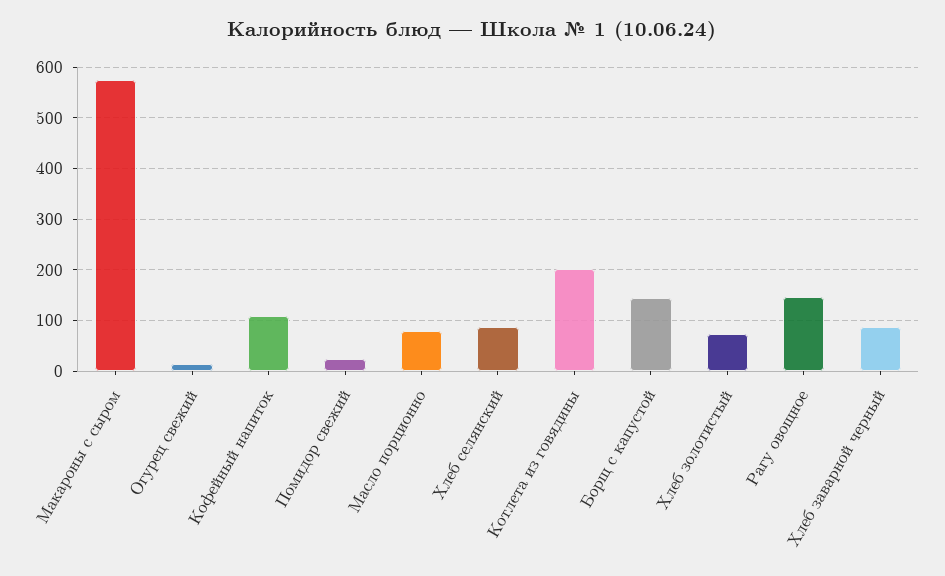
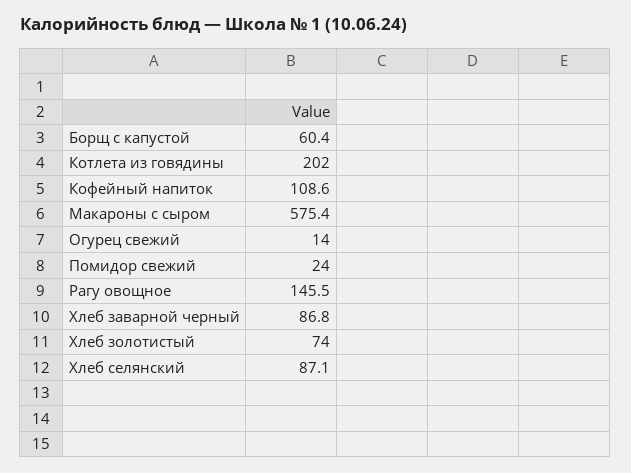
  {
    "Макароны с сыром": 575.4,
    "Огурец свежий": 14,
    "Кофейный напиток": 108.6,
    "Помидор свежий": 24,
-   "Масло порционно": 80,
    "Хлеб селянский": 87.1,
    "Котлета из говядины": 202,
-   "Борщ с капустой": 140,
+   "Борщ с капустой": 60.4,
    "Хлеб золотистый": 74,
    "Рагу овощное": 145.5,
    "Хлеб заварной черный": 86.8
  }

